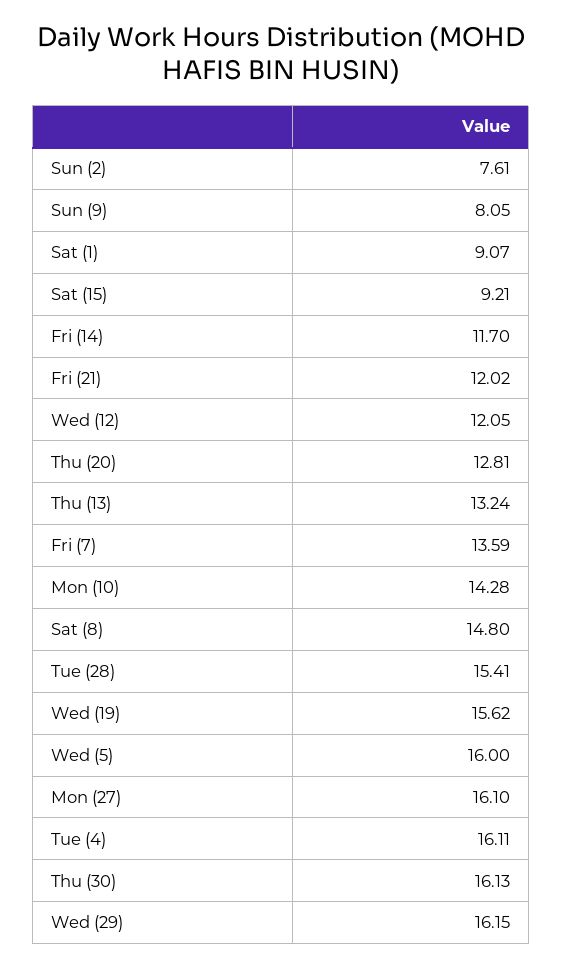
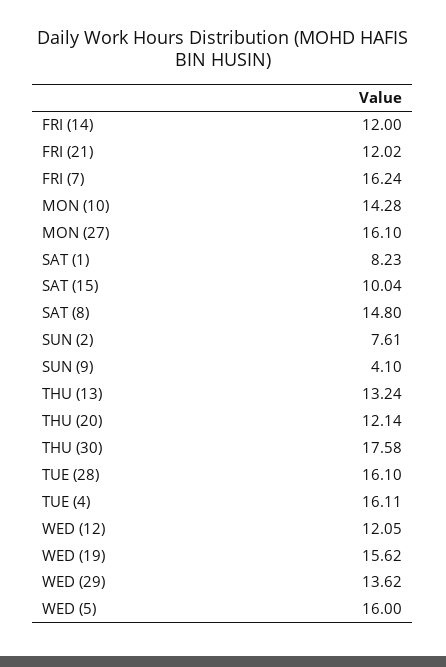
  {
    "Sun (2)": 7.61,
-   "Sun (9)": 8.05,
+   "Sun (9)": 4.1,
-   "Sat (1)": 9.07,
+   "Sat (1)": 8.23,
-   "Sat (15)": 9.21,
+   "Sat (15)": 10.04,
-   "Fri (14)": 11.7,
+   "Fri (14)": 12,
    "Fri (21)": 12.02,
    "Wed (12)": 12.05,
-   "Thu (20)": 12.81,
+   "Thu (20)": 12.14,
    "Thu (13)": 13.24,
-   "Fri (7)": 13.59,
+   "Fri (7)": 16.24,
    "Mon (10)": 14.28,
    "Sat (8)": 14.8,
-   "Tue (28)": 15.41,
+   "Tue (28)": 16.1,
    "Wed (19)": 15.62,
    "Wed (5)": 16,
    "Mon (27)": 16.1,
    "Tue (4)": 16.11,
-   "Thu (30)": 16.13,
+   "Thu (30)": 17.58,
-   "Wed (29)": 16.15
+   "Wed (29)": 13.62
  }

